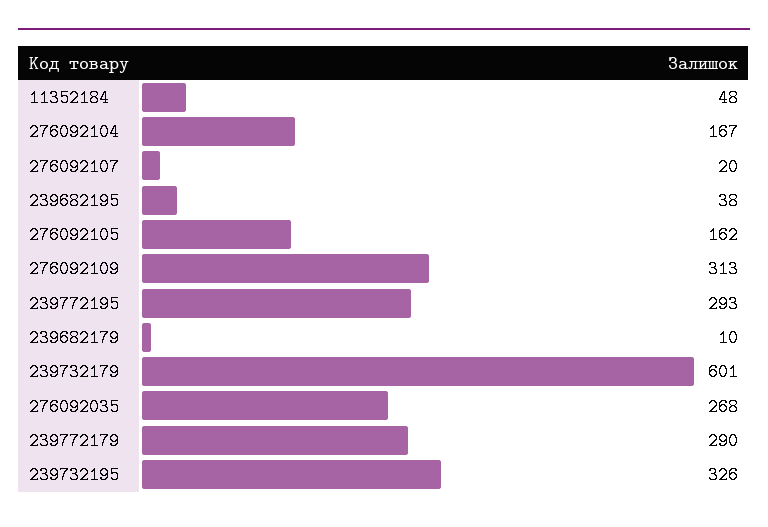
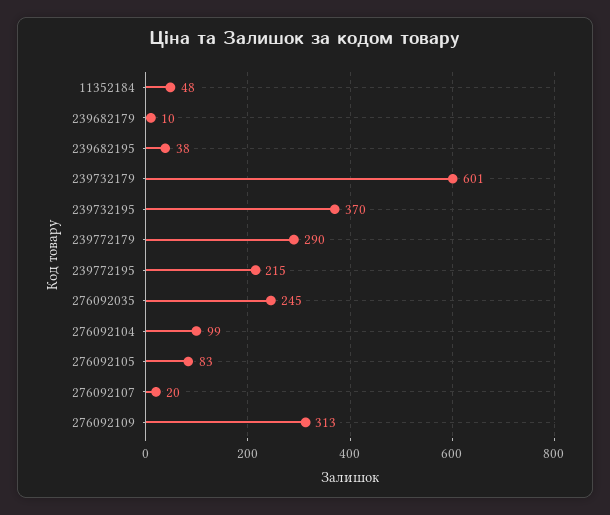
  {
    "11352184": 48,
-   "276092104": 167,
+   "276092104": 99,
    "276092107": 20,
    "239682195": 38,
-   "276092105": 162,
+   "276092105": 83,
    "276092109": 313,
-   "239772195": 293,
+   "239772195": 215,
    "239682179": 10,
    "239732179": 601,
-   "276092035": 268,
+   "276092035": 245,
    "239772179": 290,
-   "239732195": 326
+   "239732195": 370
  }

